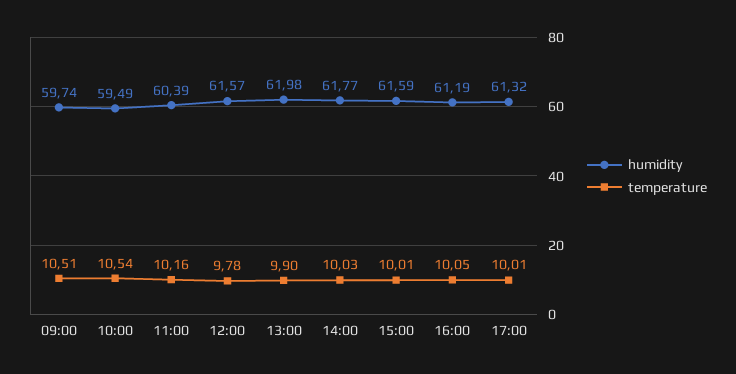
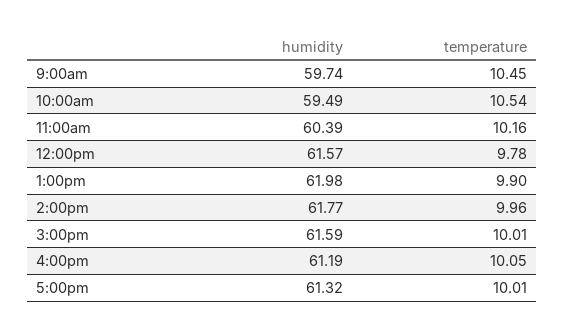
  {
    "humidity": {
      "09:00": 59.74,
      "10:00": 59.49,
      "11:00": 60.39,
      "12:00": 61.57,
      "13:00": 61.98,
      "14:00": 61.77,
      "15:00": 61.59,
      "16:00": 61.19,
      "17:00": 61.32
    },
    "temperature": {
-     "09:00": 10.51,
+     "09:00": 10.45,
      "10:00": 10.54,
      "11:00": 10.16,
      "12:00": 9.78,
      "13:00": 9.9,
-     "14:00": 10.03,
+     "14:00": 9.96,
      "15:00": 10.01,
      "16:00": 10.05,
      "17:00": 10.01
    }
  }

